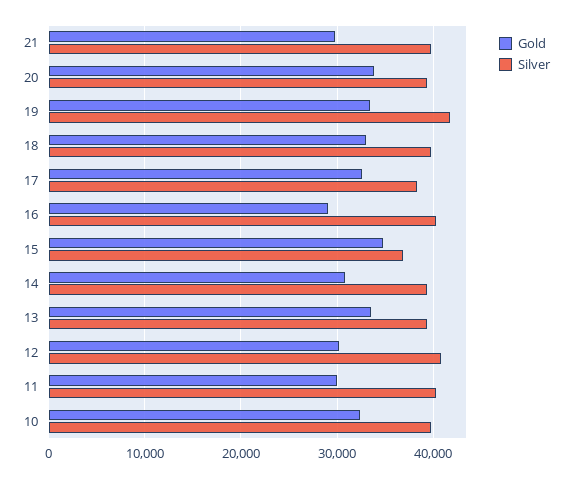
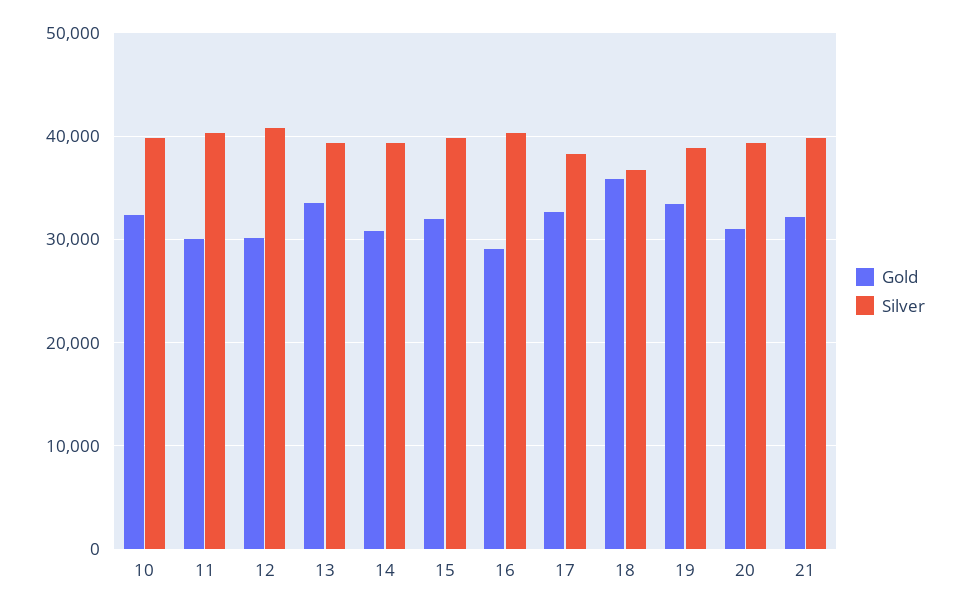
  {
    "Gold": {
-     "21": 30000,
+     "21": 32000,
-     "20": 34000,
+     "20": 31000,
      "19": 33000,
-     "18": 33000,
+     "18": 36000,
      "17": 33000,
      "16": 29000,
-     "15": 35000,
+     "15": 32000,
      "14": 31000,
      "13": 34000,
      "12": 30000,
      "11": 30000,
      "10": 32000
    },
    "Silver": {
      "21": 40000,
      "20": 39000,
-     "19": 42000,
+     "19": 39000,
-     "18": 40000,
+     "18": 37000,
      "17": 38000,
      "16": 40000,
-     "15": 37000,
+     "15": 40000,
      "14": 39000,
      "13": 39000,
      "12": 41000,
      "11": 40000,
      "10": 40000
    }
  }

